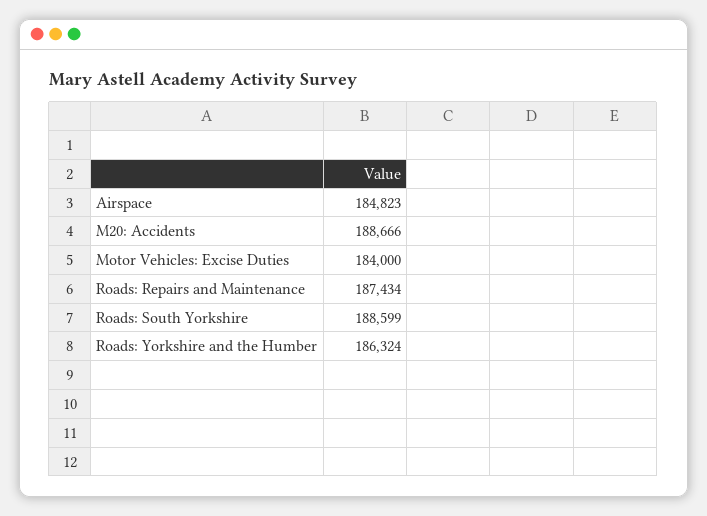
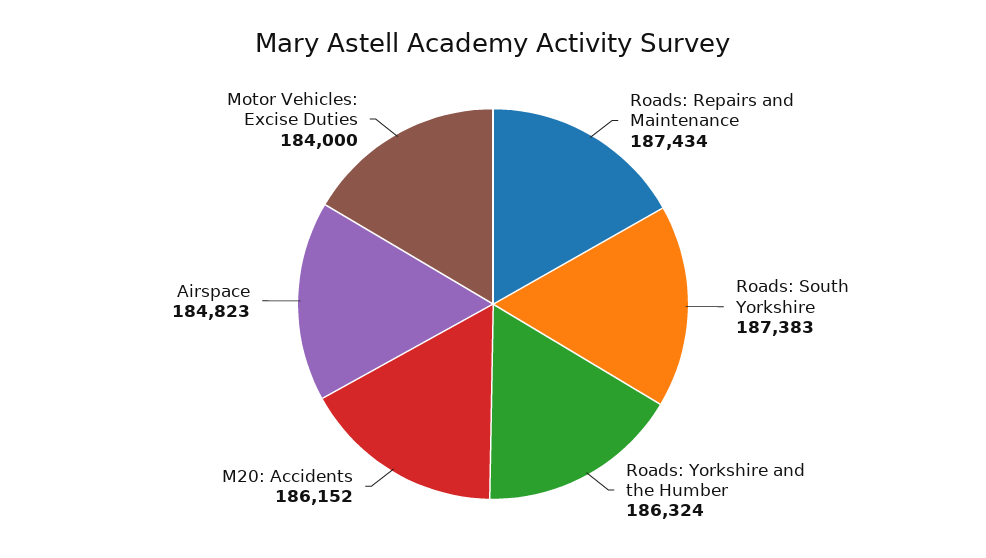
  {
    "Airspace": 184823,
-   "M20: Accidents": 188666,
+   "M20: Accidents": 186152,
    "Motor Vehicles: Excise Duties": 184000,
    "Roads: Repairs and Maintenance": 187434,
-   "Roads: South Yorkshire": 188599,
+   "Roads: South Yorkshire": 187383,
    "Roads: Yorkshire and the Humber": 186324
  }

